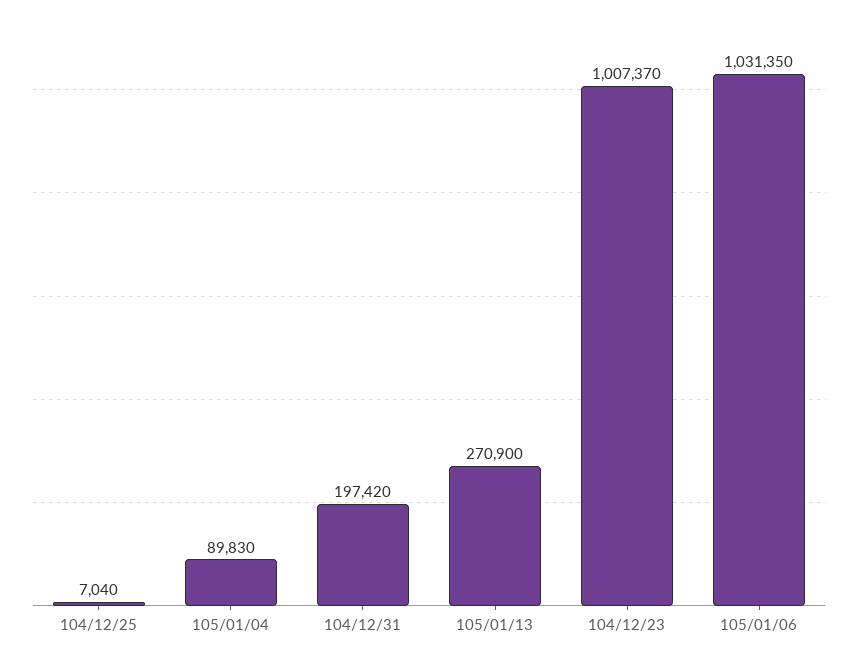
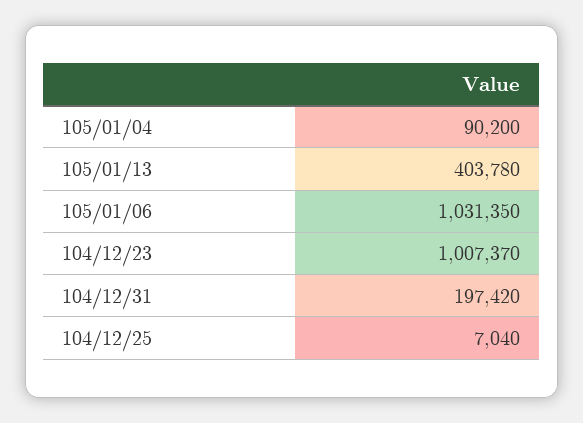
  {
    "104/12/25": 7040,
-   "105/01/04": 89830,
+   "105/01/04": 90200,
    "104/12/31": 197420,
-   "105/01/13": 270900,
+   "105/01/13": 403780,
    "104/12/23": 1007370,
    "105/01/06": 1031350
  }

